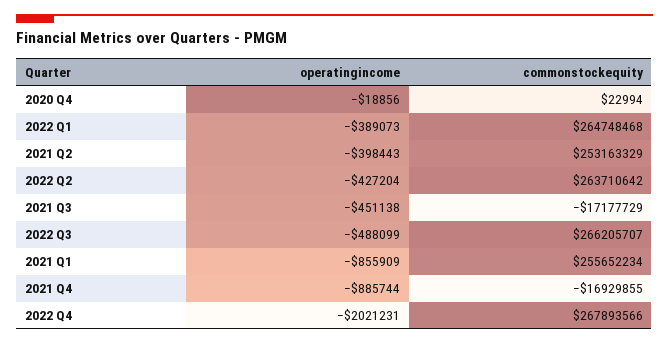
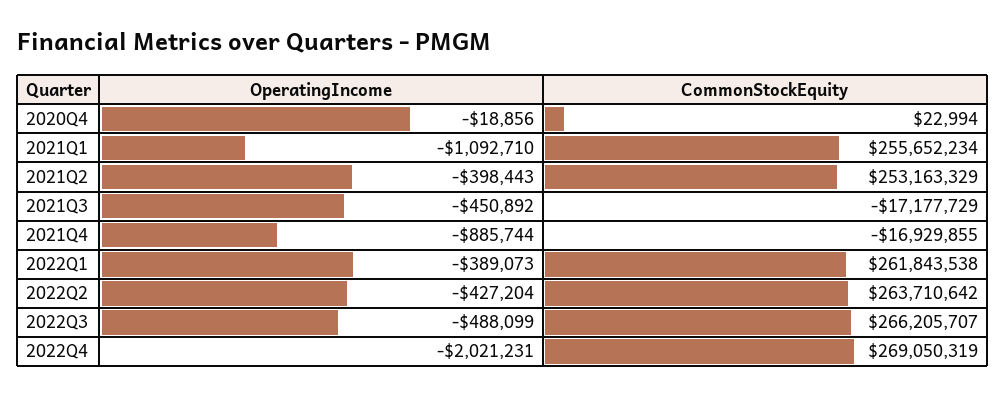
  {
    "operatingincome": {
      "2020 Q4": -18856,
      "2022 Q1": -389073,
      "2021 Q2": -398443,
      "2022 Q2": -427204,
-     "2021 Q3": -451138,
+     "2021 Q3": -450892,
      "2022 Q3": -488099,
-     "2021 Q1": -855909,
+     "2021 Q1": -1092710,
      "2021 Q4": -885744,
      "2022 Q4": -2021231
    },
    "commonstockequity": {
      "2020 Q4": 22994,
-     "2022 Q1": 264748468,
+     "2022 Q1": 261843538,
      "2021 Q2": 253163329,
      "2022 Q2": 263710642,
      "2021 Q3": -17177729,
      "2022 Q3": 266205707,
      "2021 Q1": 255652234,
      "2021 Q4": -16929855,
-     "2022 Q4": 267893566
+     "2022 Q4": 269050319
    }
  }

